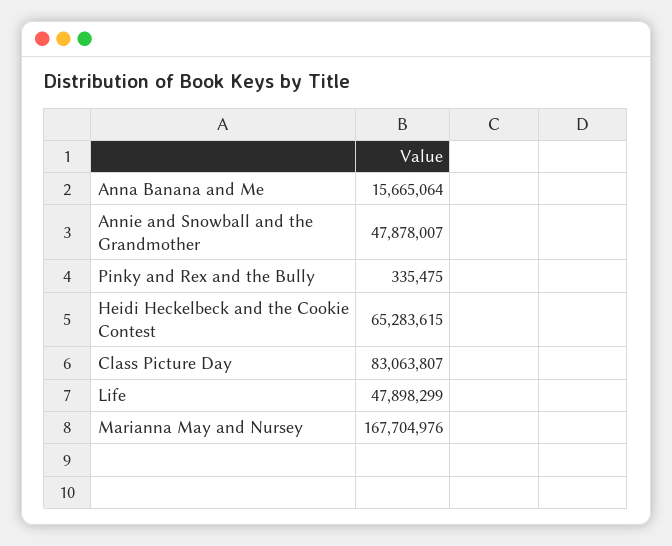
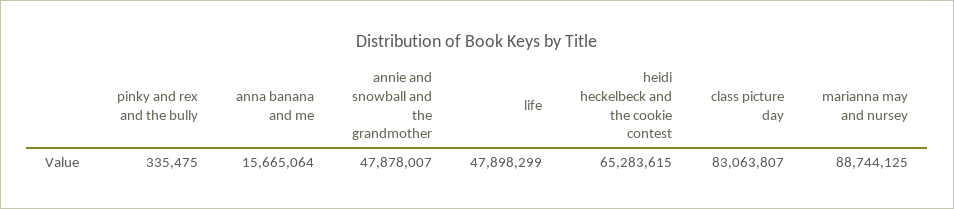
  {
    "Anna Banana and Me": 15665064,
    "Annie and Snowball and the Grandmother": 47878007,
    "Pinky and Rex and the Bully": 335475,
    "Heidi Heckelbeck and the Cookie Contest": 65283615,
    "Class Picture Day": 83063807,
    "Life": 47898299,
-   "Marianna May and Nursey": 167704976
+   "Marianna May and Nursey": 88744125
  }

